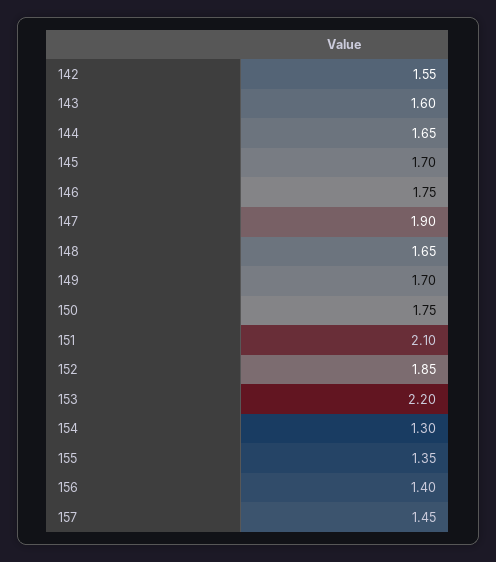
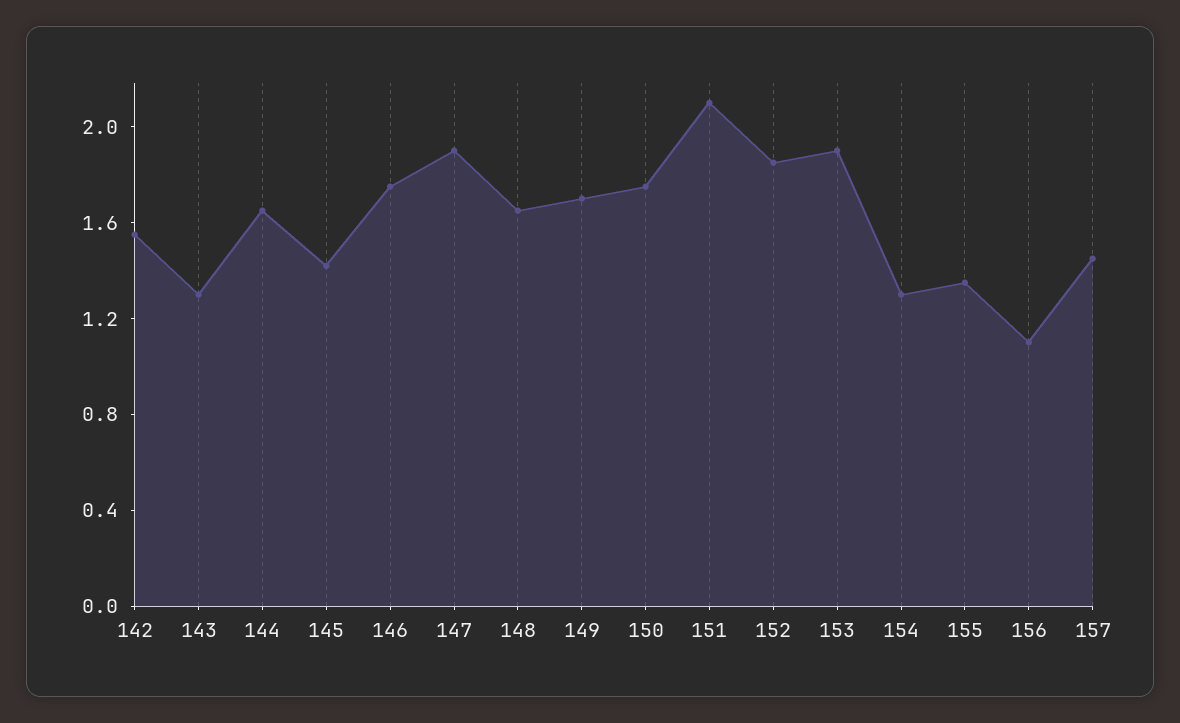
  {
    "142": 1.55,
-   "143": 1.6,
+   "143": 1.3,
    "144": 1.65,
-   "145": 1.7,
+   "145": 1.4,
    "146": 1.75,
    "147": 1.9,
    "148": 1.65,
    "149": 1.7,
    "150": 1.75,
    "151": 2.1,
    "152": 1.85,
-   "153": 2.2,
+   "153": 1.9,
    "154": 1.3,
    "155": 1.35,
-   "156": 1.4,
+   "156": 1.1,
    "157": 1.45
  }

